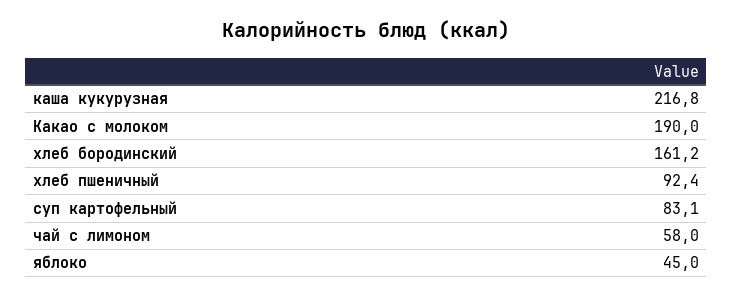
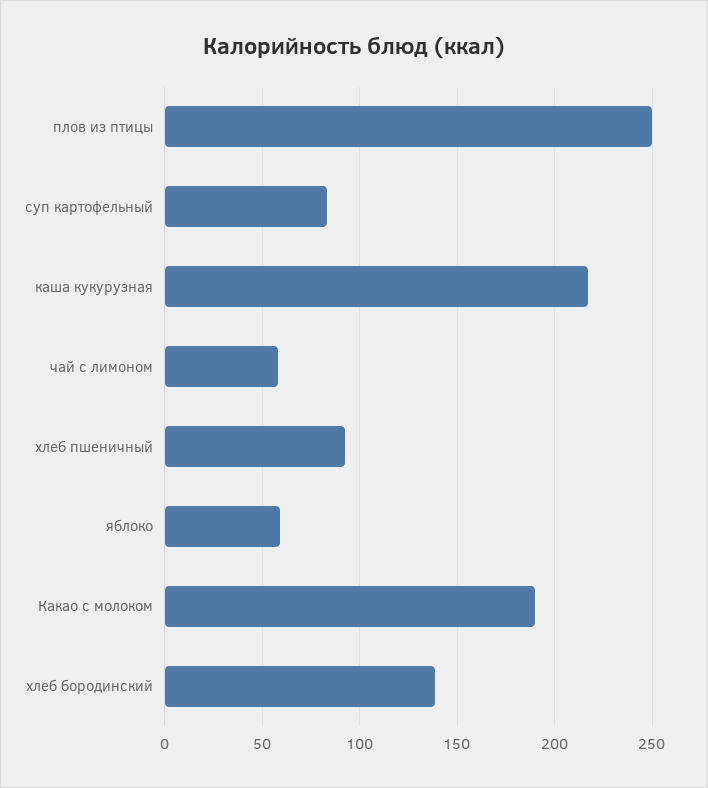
  {
    "каша кукурузная": 216.8,
    "Какао с молоком": 190,
-   "хлеб бородинский": 161.2,
+   "хлеб бородинский": 140,
    "хлеб пшеничный": 92.4,
    "суп картофельный": 83.1,
    "чай с лимоном": 58,
-   "яблоко": 45
+   "яблоко": 60,
+   "плов из птицы": 250
  }

